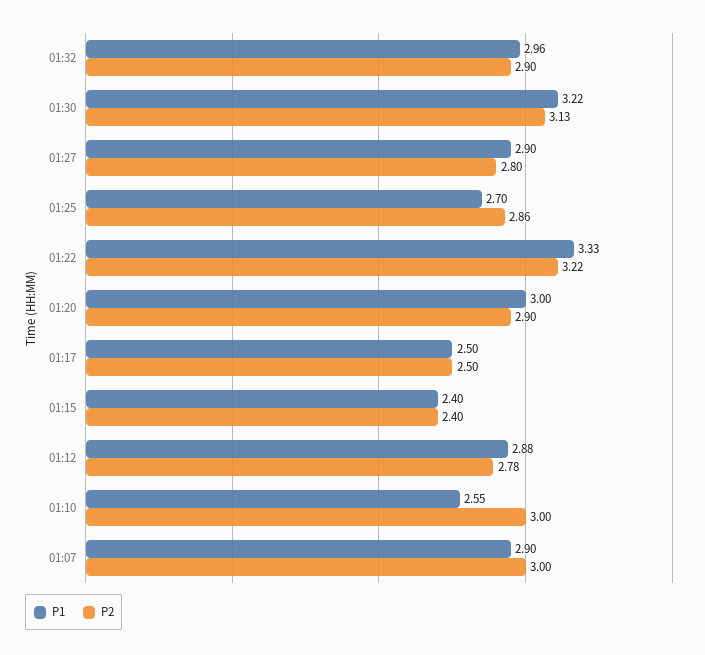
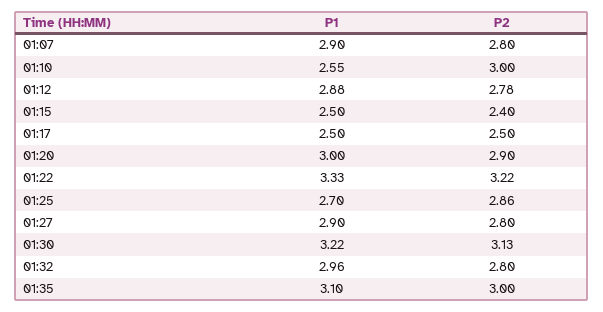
  {
    "P1": {
      "01:32": 2.96,
      "01:30": 3.22,
      "01:27": 2.9,
      "01:25": 2.7,
      "01:22": 3.33,
      "01:20": 3,
      "01:17": 2.5,
-     "01:15": 2.4,
+     "01:15": 2.5,
      "01:12": 2.88,
      "01:10": 2.55,
-     "01:07": 2.9
+     "01:07": 2.9,
+     "01:35": 3.1
    },
    "P2": {
-     "01:32": 2.9,
+     "01:32": 2.8,
      "01:30": 3.13,
      "01:27": 2.8,
      "01:25": 2.86,
      "01:22": 3.22,
      "01:20": 2.9,
      "01:17": 2.5,
      "01:15": 2.4,
      "01:12": 2.78,
      "01:10": 3,
-     "01:07": 3
+     "01:07": 2.8,
+     "01:35": 3
    }
  }

